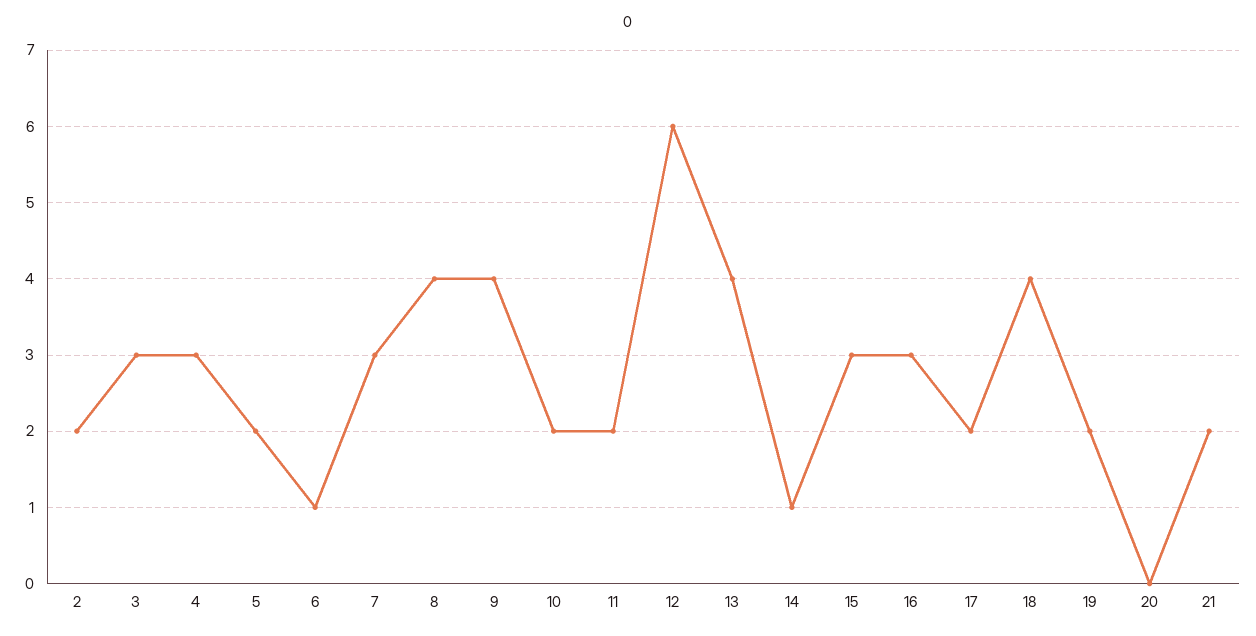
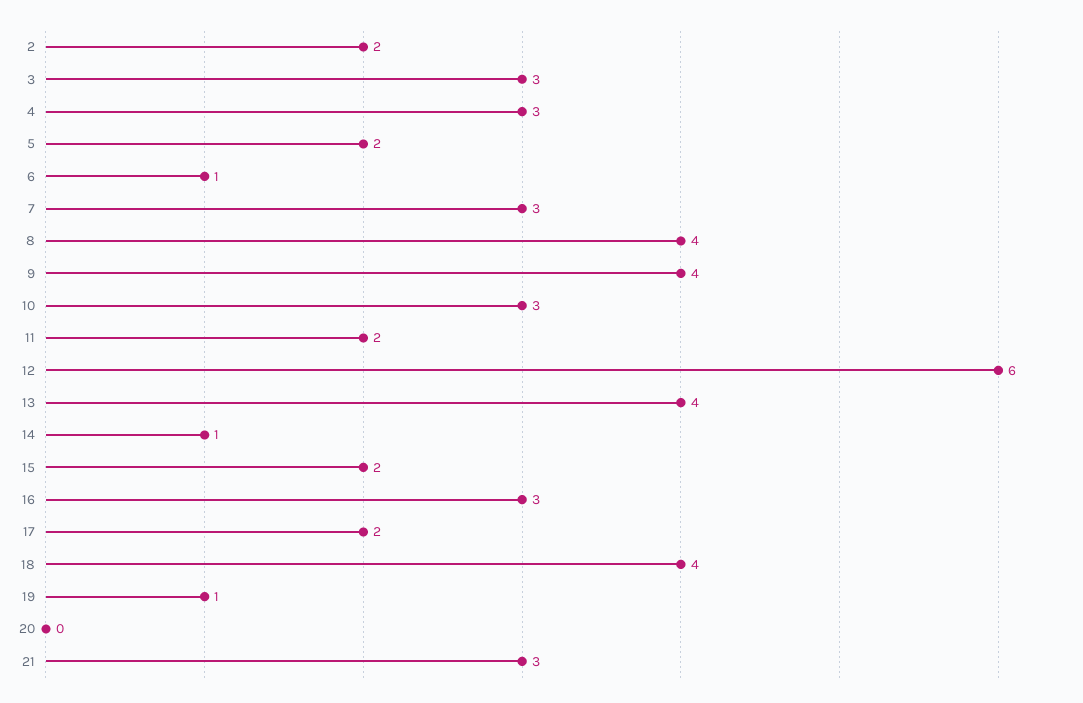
  {
    "2": 2,
    "3": 3,
    "4": 3,
    "5": 2,
    "6": 1,
    "7": 3,
    "8": 4,
    "9": 4,
-   "10": 2,
+   "10": 3,
    "11": 2,
    "12": 6,
    "13": 4,
    "14": 1,
-   "15": 3,
+   "15": 2,
    "16": 3,
    "17": 2,
    "18": 4,
-   "19": 2,
+   "19": 1,
    "20": 0,
-   "21": 2
+   "21": 3
  }

